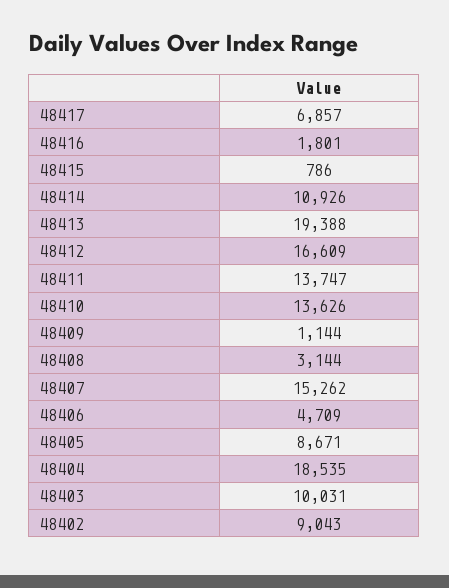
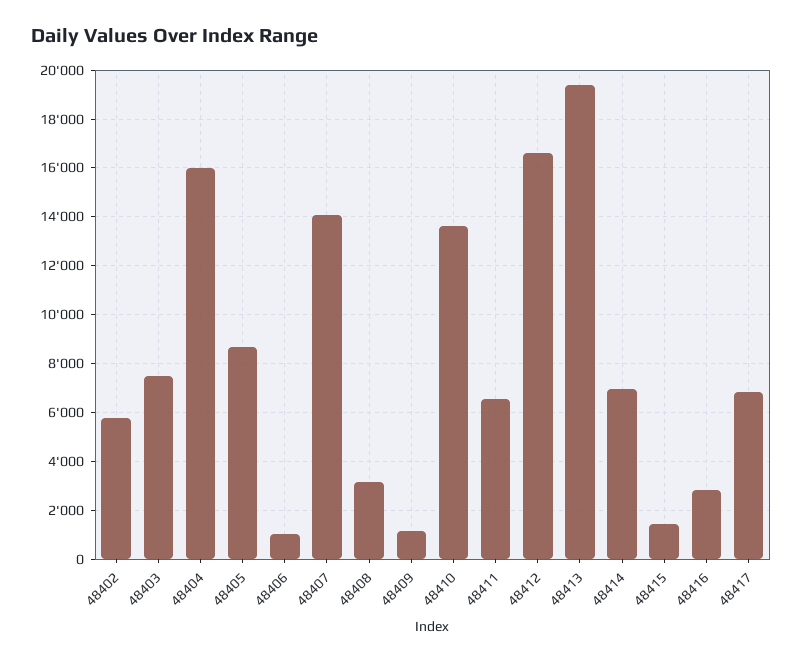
  {
    "48417": 6857,
-   "48416": 1801,
+   "48416": 2750,
-   "48415": 786,
+   "48415": 1500,
-   "48414": 10926,
+   "48414": 7000,
    "48413": 19388,
    "48412": 16609,
-   "48411": 13747,
+   "48411": 6500,
    "48410": 13626,
    "48409": 1144,
    "48408": 3144,
-   "48407": 15262,
+   "48407": 14000,
-   "48406": 4709,
+   "48406": 1000,
    "48405": 8671,
-   "48404": 18535,
+   "48404": 16000,
-   "48403": 10031,
+   "48403": 7500,
-   "48402": 9043
+   "48402": 5750
  }

